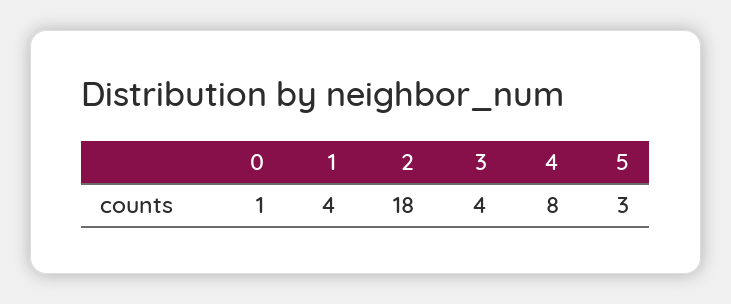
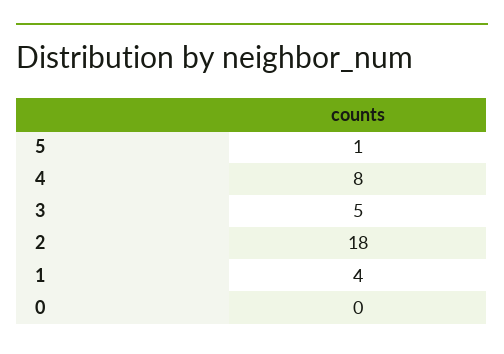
  {
-   "0": 1,
+   "0": 0,
    "1": 4,
    "2": 18,
-   "3": 4,
+   "3": 5,
    "4": 8,
-   "5": 3
+   "5": 1
  }

